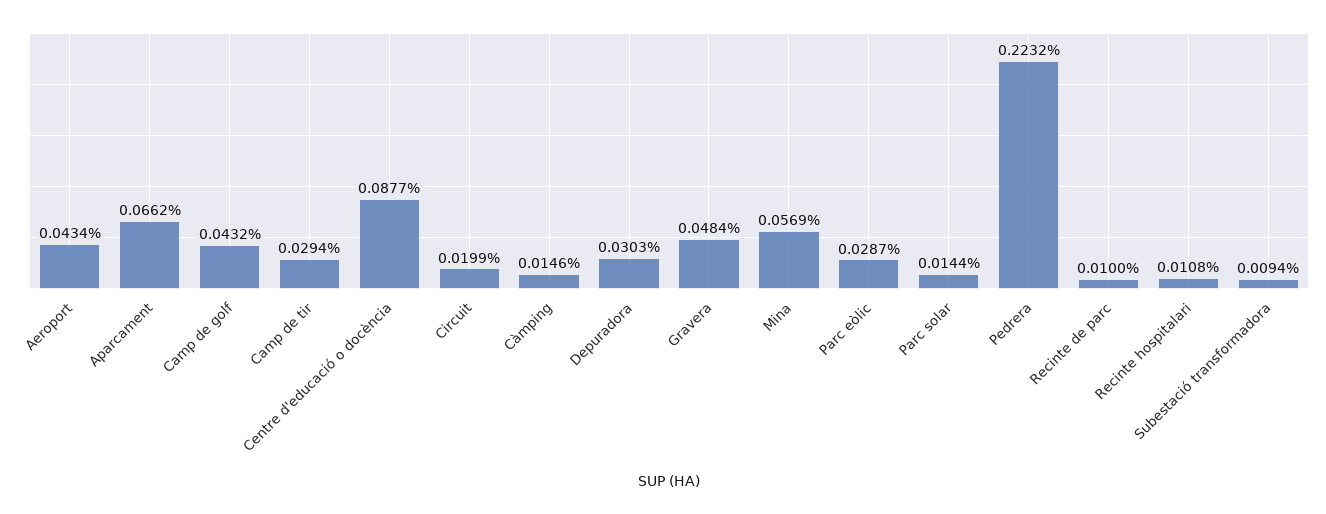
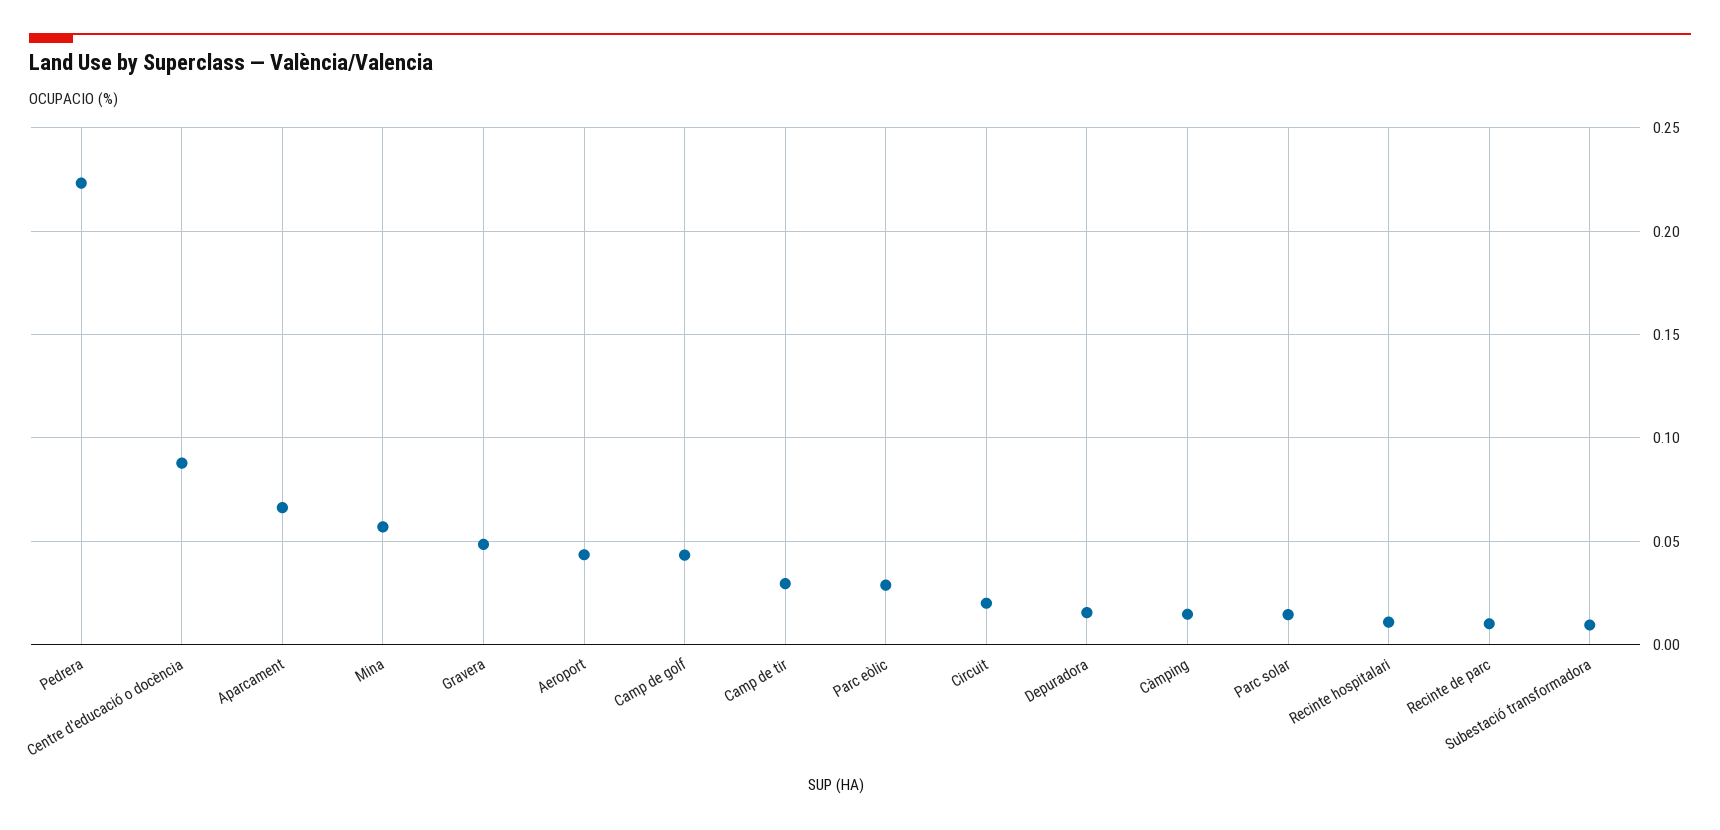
  {
    "Aeroport": 0.0434,
    "Aparcament": 0.0662,
    "Camp de golf": 0.0432,
    "Camp de tir": 0.0294,
    "Centre d'educació o docència": 0.0877,
    "Circuit": 0.0199,
    "Càmping": 0.0146,
-   "Depuradora": 0.0303,
+   "Depuradora": 0.015,
    "Gravera": 0.0484,
    "Mina": 0.0569,
    "Parc eòlic": 0.0287,
    "Parc solar": 0.0144,
    "Pedrera": 0.2232,
    "Recinte de parc": 0.01,
    "Recinte hospitalari": 0.0108,
    "Subestació transformadora": 0.0094
  }

